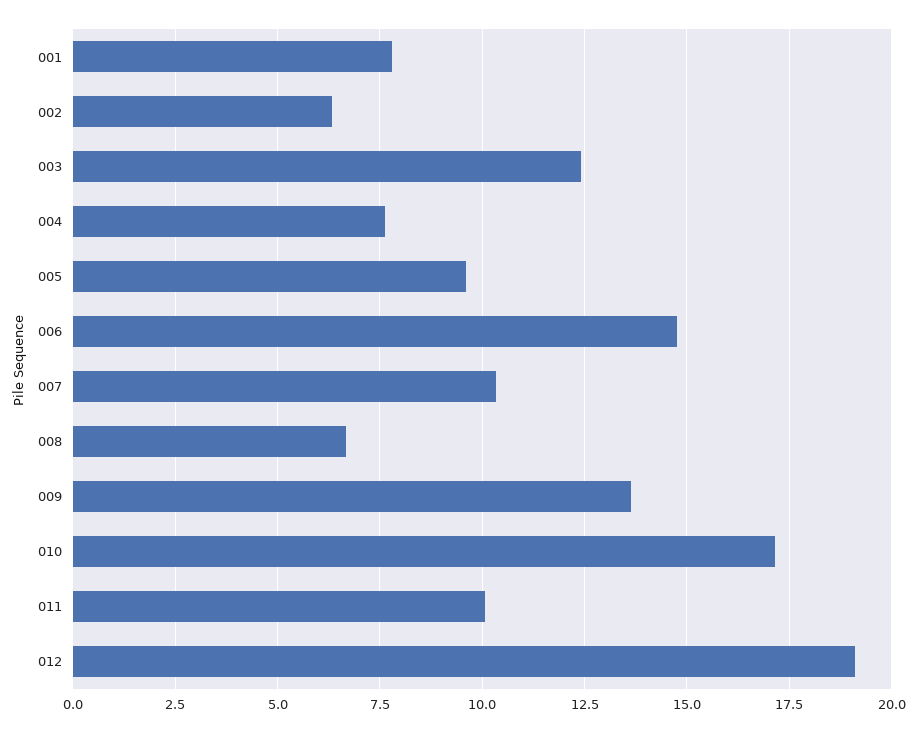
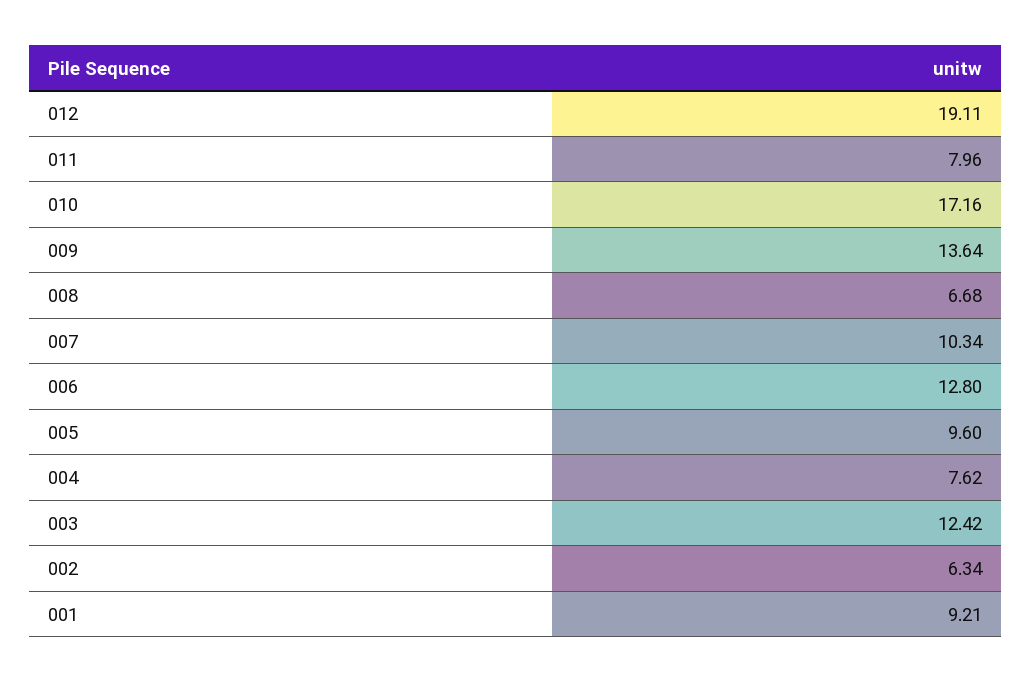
  {
-   "001": 7.75,
+   "001": 9.21,
    "002": 6.34,
    "003": 12.42,
    "004": 7.62,
    "005": 9.6,
-   "006": 14.75,
+   "006": 12.8,
    "007": 10.34,
    "008": 6.68,
    "009": 13.64,
    "010": 17.16,
-   "011": 10,
+   "011": 7.96,
    "012": 19.11
  }

